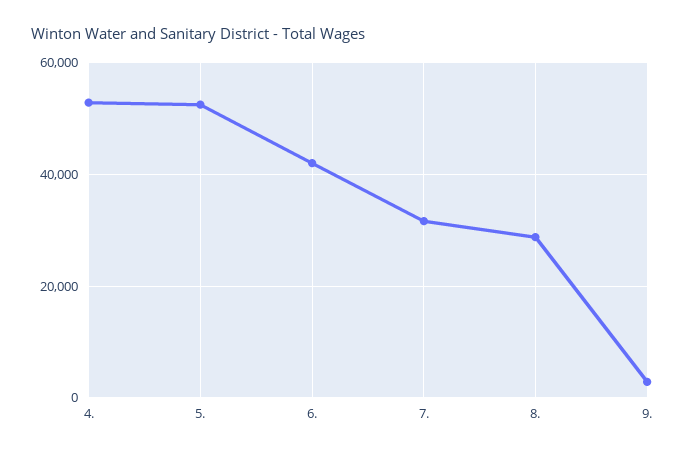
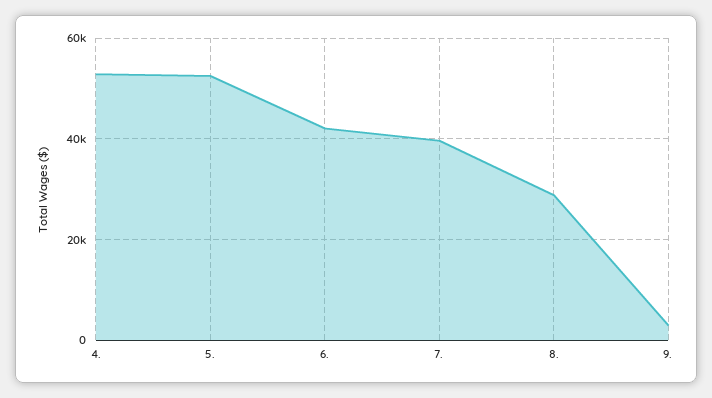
  {
    "4.": 52000,
    "5.": 52000,
    "6.": 42000,
-   "7.": 32000,
+   "7.": 40000,
    "8.": 28000,
    "9.": 2000
  }

